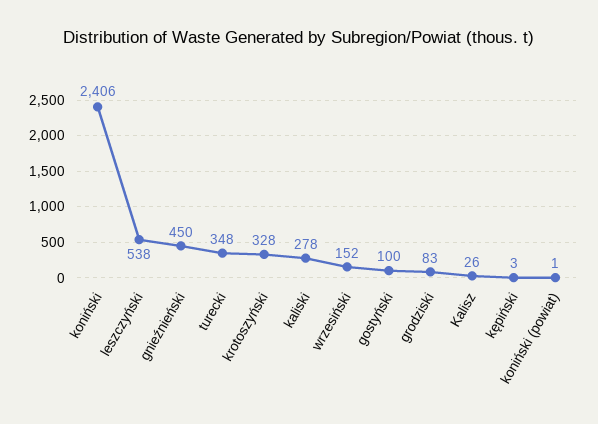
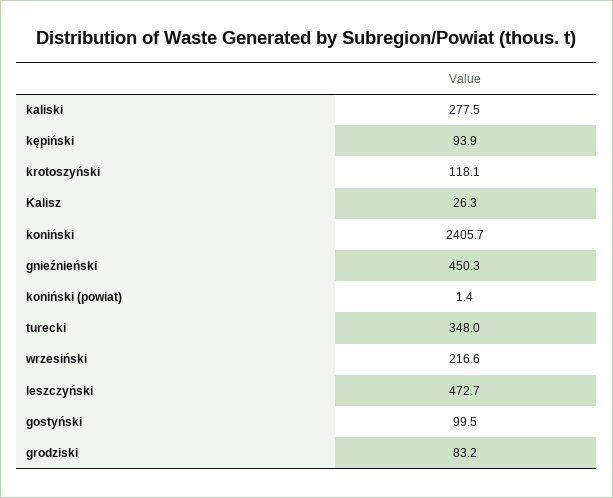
  {
    "koniński": 2405.7,
-   "leszczyński": 538,
+   "leszczyński": 472.7,
    "gnieźnieński": 450.3,
    "turecki": 348,
-   "krotoszyński": 328,
+   "krotoszyński": 118.1,
    "kaliski": 277.5,
-   "wrzesiński": 152,
+   "wrzesiński": 216.6,
    "gostyński": 99.5,
    "grodziski": 83.2,
    "Kalisz": 26.3,
-   "kępiński": 3,
+   "kępiński": 93.9,
    "koniński (powiat)": 1.4
  }

